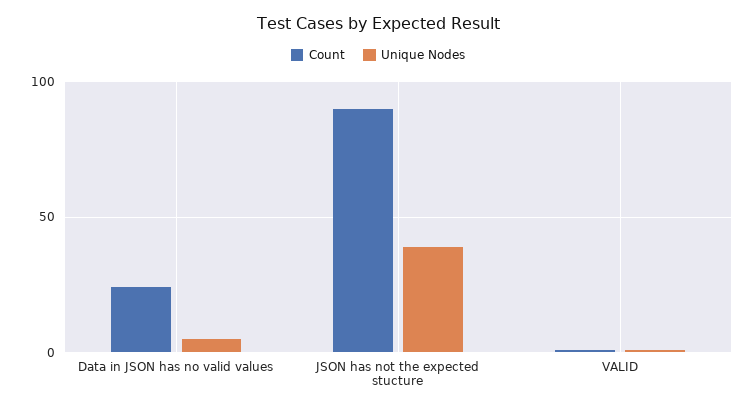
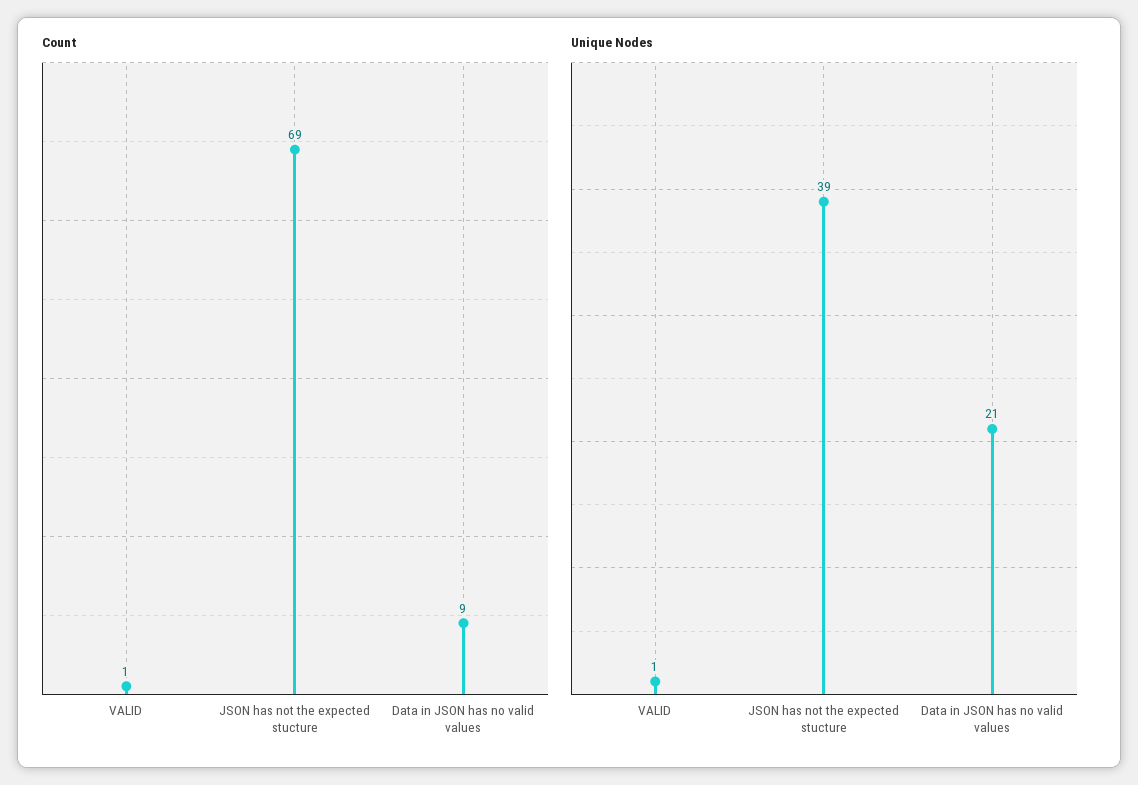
  {
    "Count": {
-     "Data in JSON has no valid values": 25,
+     "Data in JSON has no valid values": 9,
-     "JSON has not the expected stucture": 90,
+     "JSON has not the expected stucture": 69,
      "VALID": 1
    },
    "Unique Nodes": {
-     "Data in JSON has no valid values": 5,
+     "Data in JSON has no valid values": 21,
      "JSON has not the expected stucture": 39,
      "VALID": 1
    }
  }

